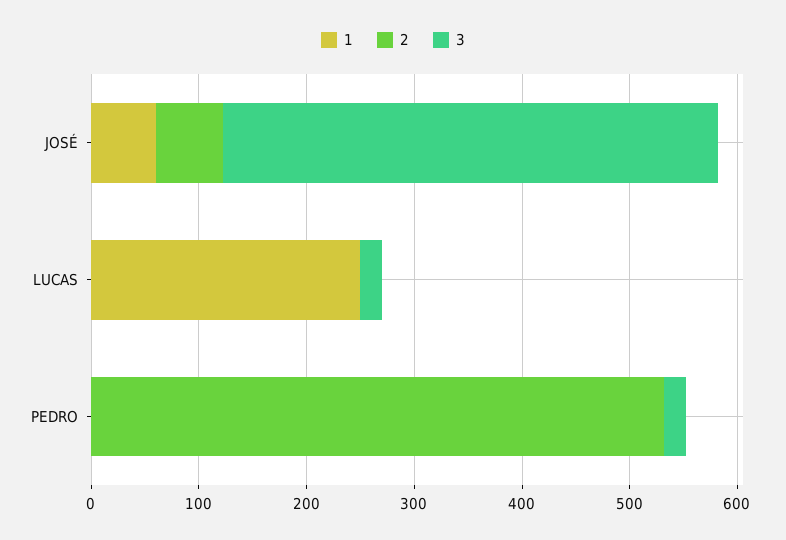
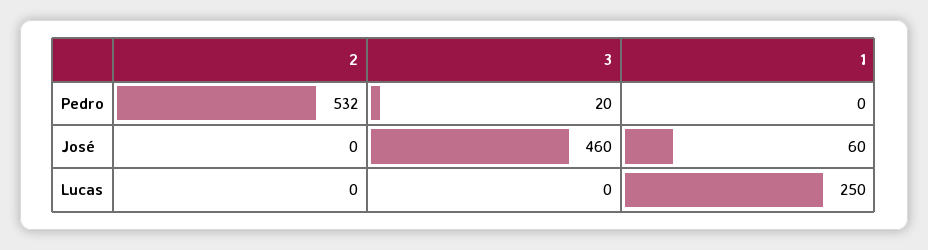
  {
    "1": {
      "JOSÉ": 60,
      "LUCAS": 250,
      "PEDRO": 0
    },
    "2": {
-     "JOSÉ": 60,
+     "JOSÉ": 0,
      "LUCAS": 0,
      "PEDRO": 532
    },
    "3": {
      "JOSÉ": 460,
-     "LUCAS": 20,
+     "LUCAS": 0,
      "PEDRO": 20
    }
  }

